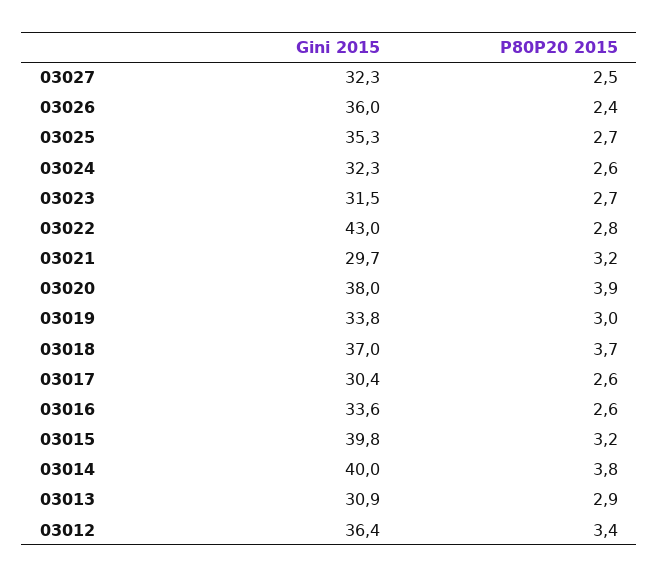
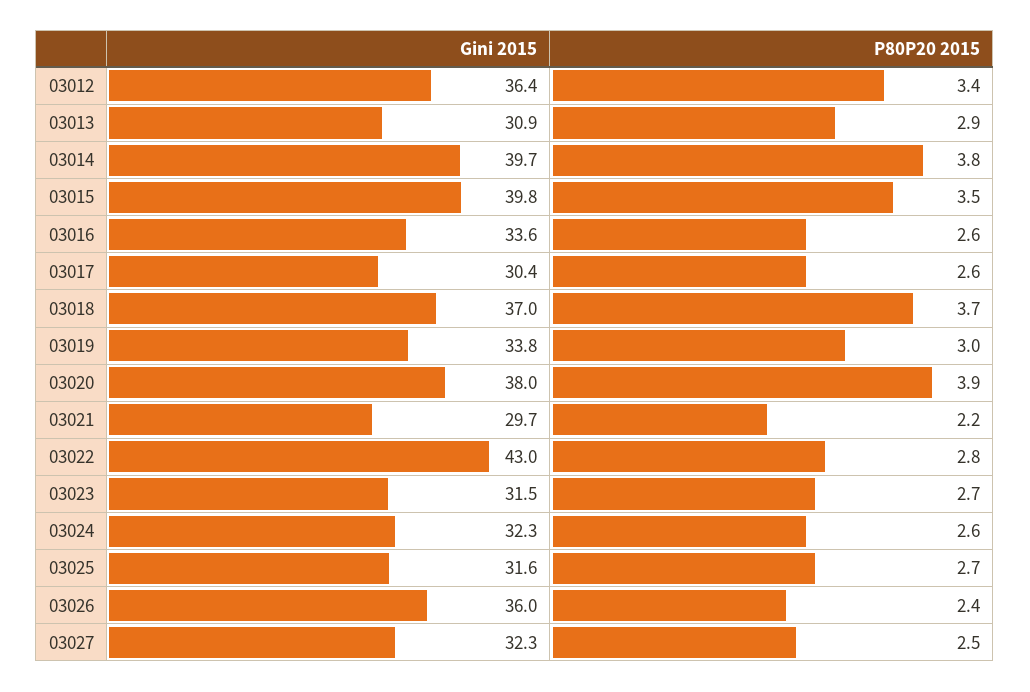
  {
    "Gini 2015": {
      "03027": 32.3,
      "03026": 36,
-     "03025": 35.3,
+     "03025": 31.6,
      "03024": 32.3,
      "03023": 31.5,
      "03022": 43,
      "03021": 29.7,
      "03020": 38,
      "03019": 33.8,
      "03018": 37,
      "03017": 30.4,
      "03016": 33.6,
      "03015": 39.8,
-     "03014": 40,
+     "03014": 39.7,
      "03013": 30.9,
      "03012": 36.4
    },
    "P80P20 2015": {
      "03027": 2.5,
      "03026": 2.4,
      "03025": 2.7,
      "03024": 2.6,
      "03023": 2.7,
      "03022": 2.8,
-     "03021": 3.2,
+     "03021": 2.2,
      "03020": 3.9,
      "03019": 3,
      "03018": 3.7,
      "03017": 2.6,
      "03016": 2.6,
-     "03015": 3.2,
+     "03015": 3.5,
      "03014": 3.8,
      "03013": 2.9,
      "03012": 3.4
    }
  }

